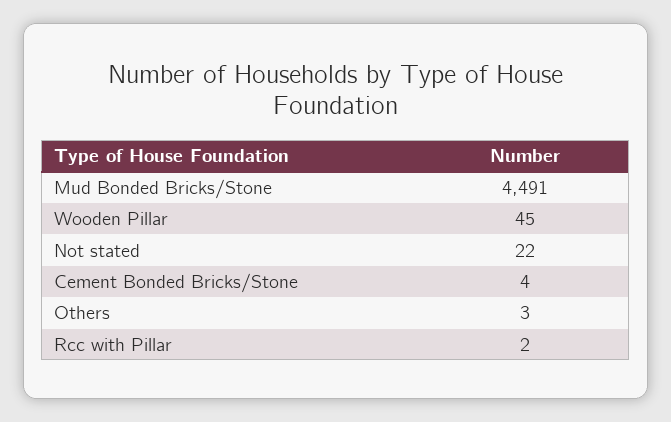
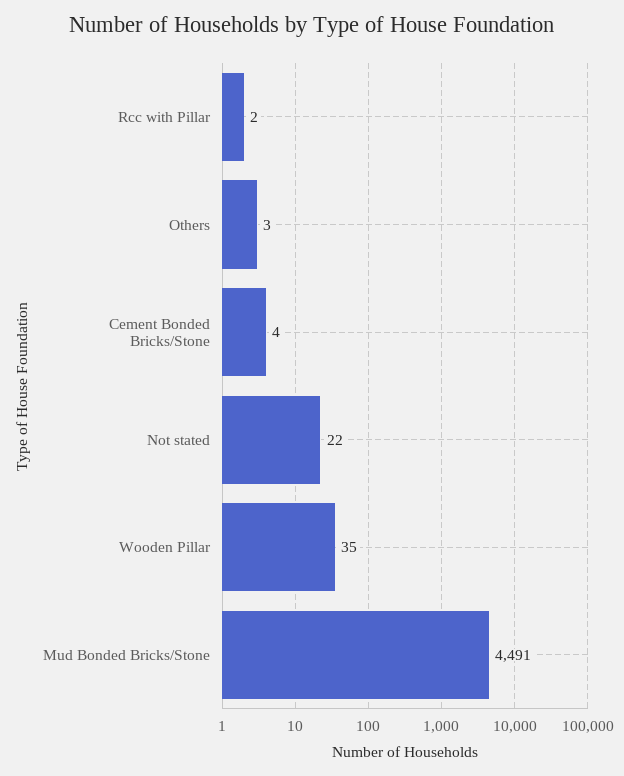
  {
    "Mud Bonded Bricks/Stone": 4491,
-   "Wooden Pillar": 45,
+   "Wooden Pillar": 35,
    "Not stated": 22,
    "Cement Bonded Bricks/Stone": 4,
    "Others": 3,
    "Rcc with Pillar": 2
  }

